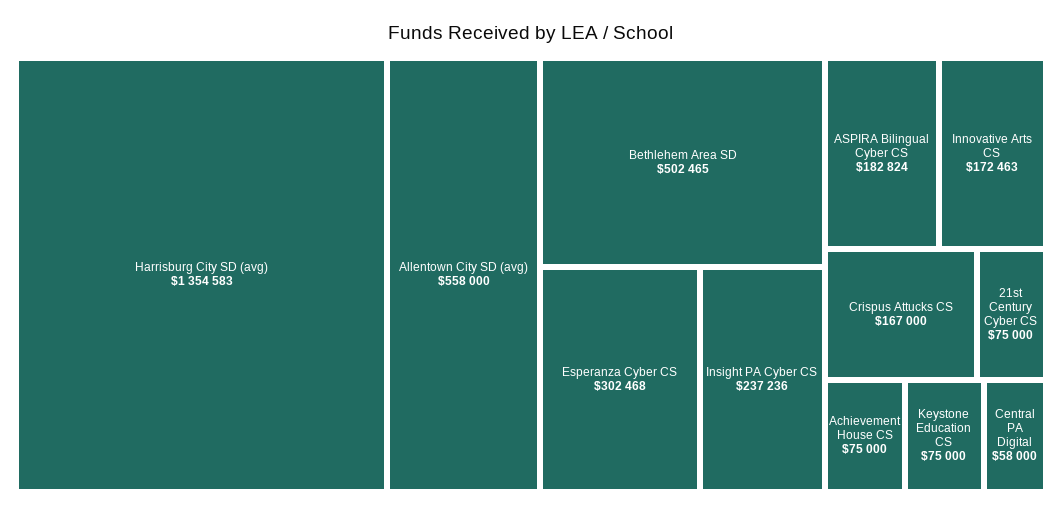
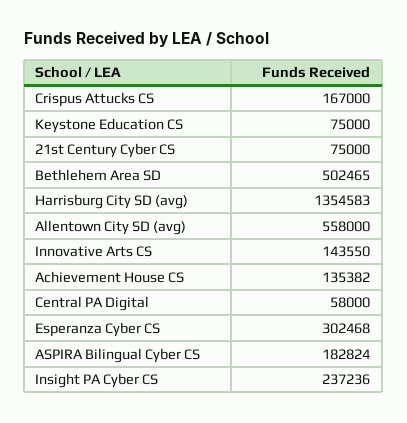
  {
    "Harrisburg City SD (avg)": 1354583,
    "Allentown City SD (avg)": 558000,
    "Bethlehem Area SD": 502465,
    "Esperanza Cyber CS": 302468,
    "Insight PA Cyber CS": 237236,
    "ASPIRA Bilingual Cyber CS": 182824,
-   "Innovative Arts CS": 172463,
+   "Innovative Arts CS": 143550,
    "Crispus Attucks CS": 167000,
    "21st Century Cyber CS": 75000,
-   "Achievement House CS": 75000,
+   "Achievement House CS": 135382,
    "Keystone Education CS": 75000,
    "Central PA Digital": 58000
  }

